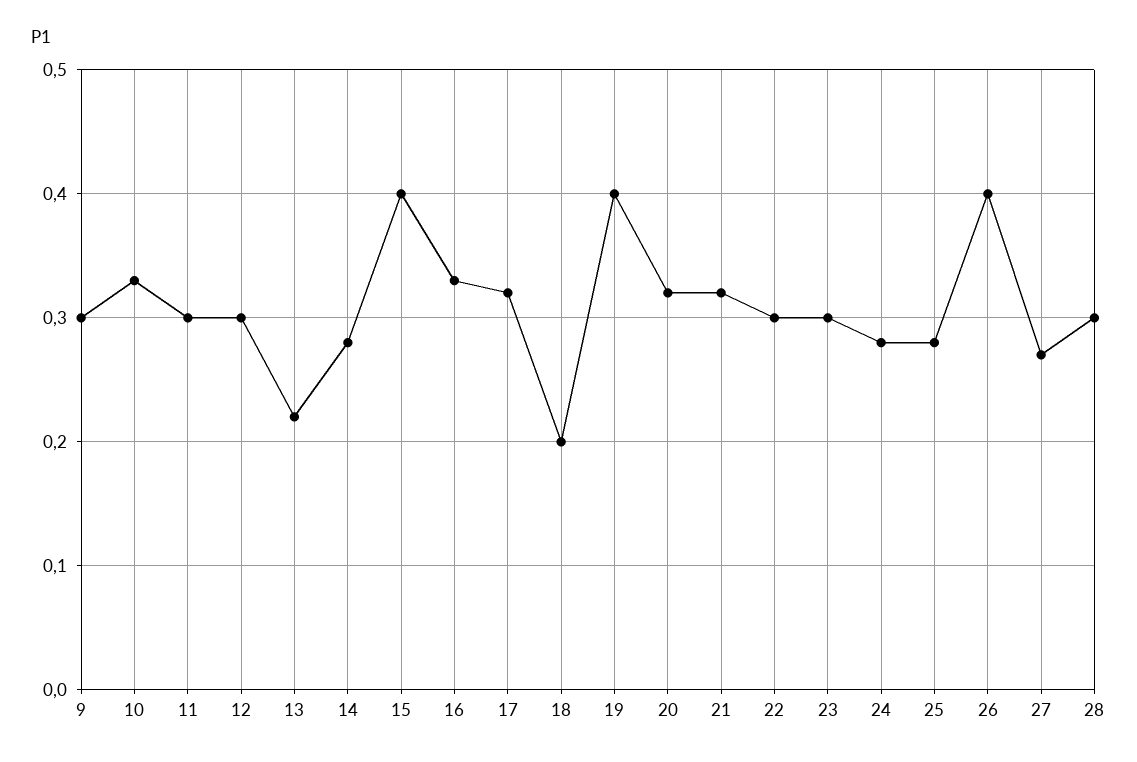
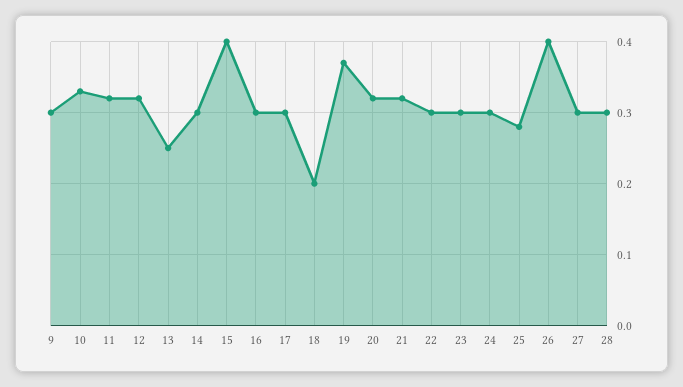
  {
    "9": 0.3,
    "10": 0.33,
-   "11": 0.3,
+   "11": 0.32,
-   "12": 0.3,
+   "12": 0.32,
-   "13": 0.22,
+   "13": 0.25,
-   "14": 0.28,
+   "14": 0.3,
    "15": 0.4,
-   "16": 0.33,
+   "16": 0.3,
-   "17": 0.32,
+   "17": 0.3,
    "18": 0.2,
-   "19": 0.4,
+   "19": 0.37,
    "20": 0.32,
    "21": 0.32,
    "22": 0.3,
    "23": 0.3,
-   "24": 0.28,
+   "24": 0.3,
    "25": 0.28,
    "26": 0.4,
-   "27": 0.27,
+   "27": 0.3,
    "28": 0.3
  }

